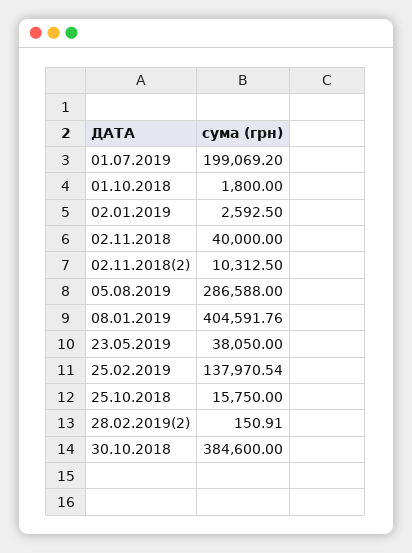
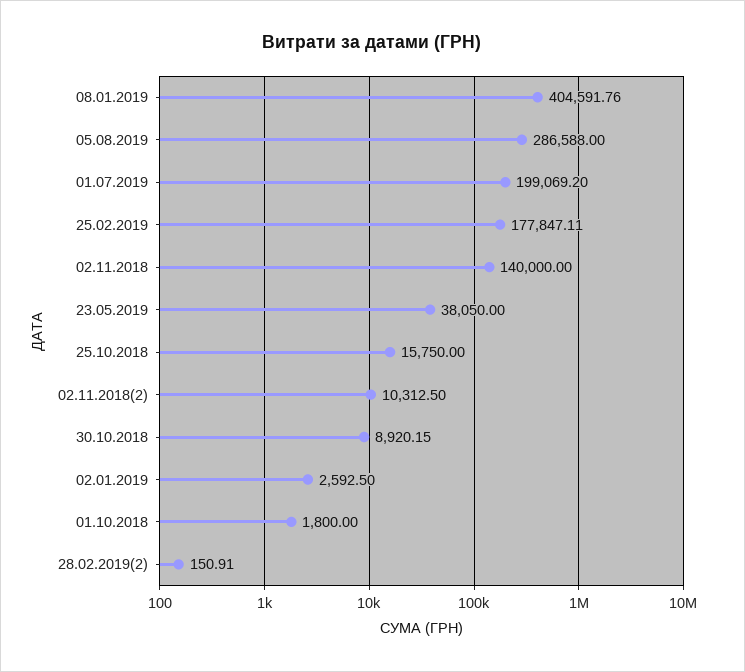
  {
    "01.07.2019": 199069.2,
    "01.10.2018": 1800,
    "02.01.2019": 2592.5,
-   "02.11.2018": 40000,
+   "02.11.2018": 140000,
    "02.11.2018(2)": 10312.5,
    "05.08.2019": 286588,
    "08.01.2019": 404591.76,
    "23.05.2019": 38050,
-   "25.02.2019": 137970.54,
+   "25.02.2019": 177847.11,
    "25.10.2018": 15750,
    "28.02.2019(2)": 150.91,
-   "30.10.2018": 384600
+   "30.10.2018": 8920.15
  }

